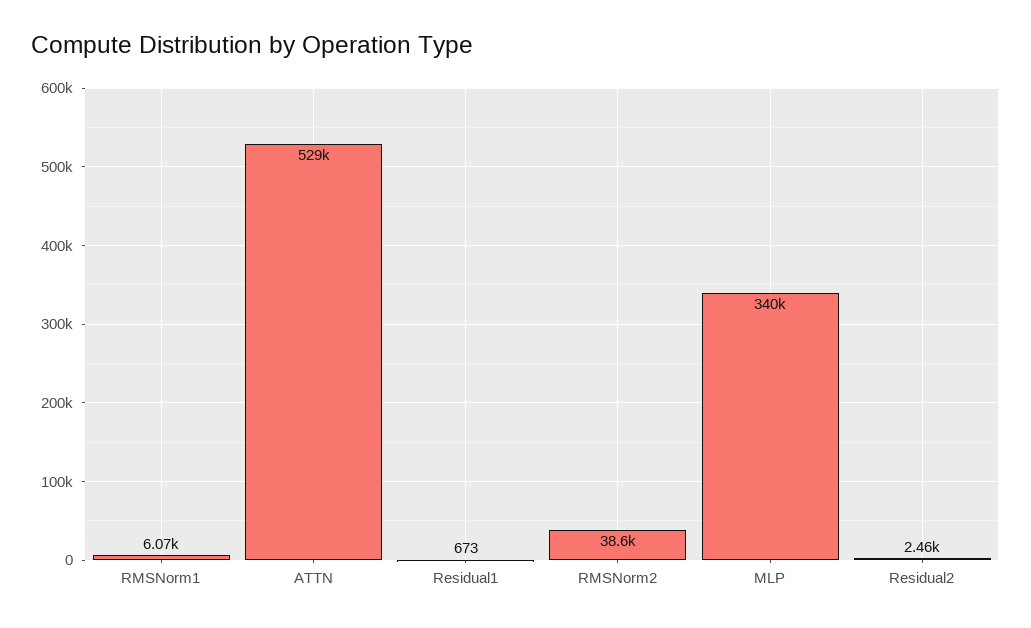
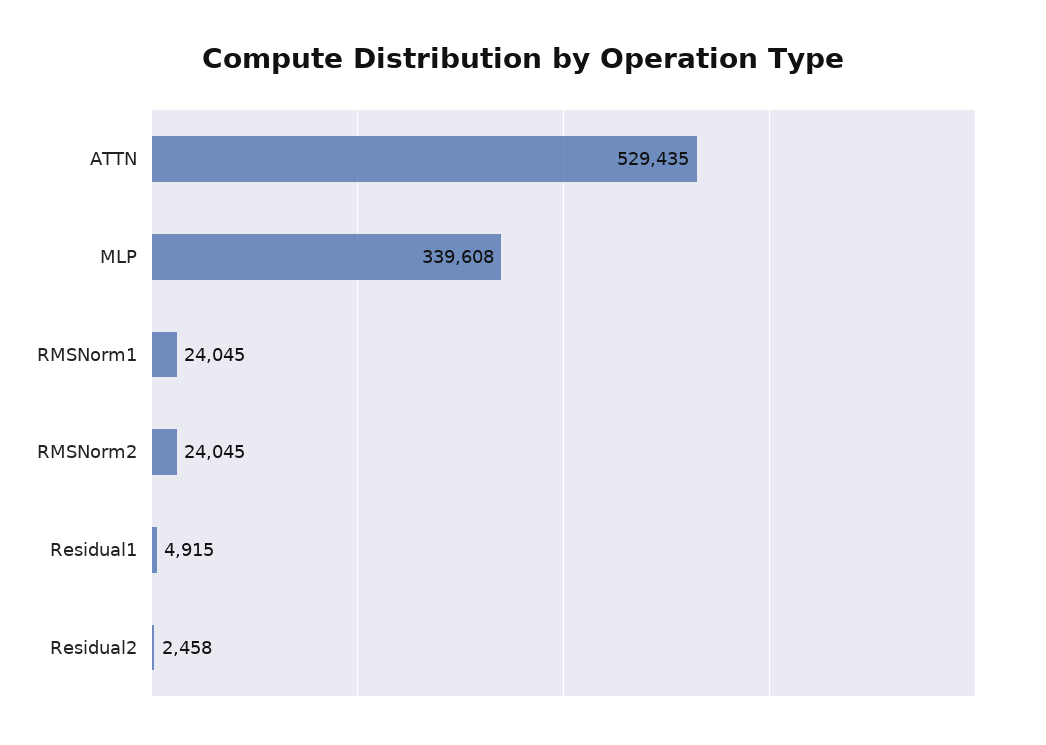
  {
-   "RMSNorm1": 6070,
+   "RMSNorm1": 24045,
    "ATTN": 529435,
-   "Residual1": 673,
+   "Residual1": 4915,
-   "RMSNorm2": 38600,
+   "RMSNorm2": 24045,
    "MLP": 339608,
    "Residual2": 2458
  }

